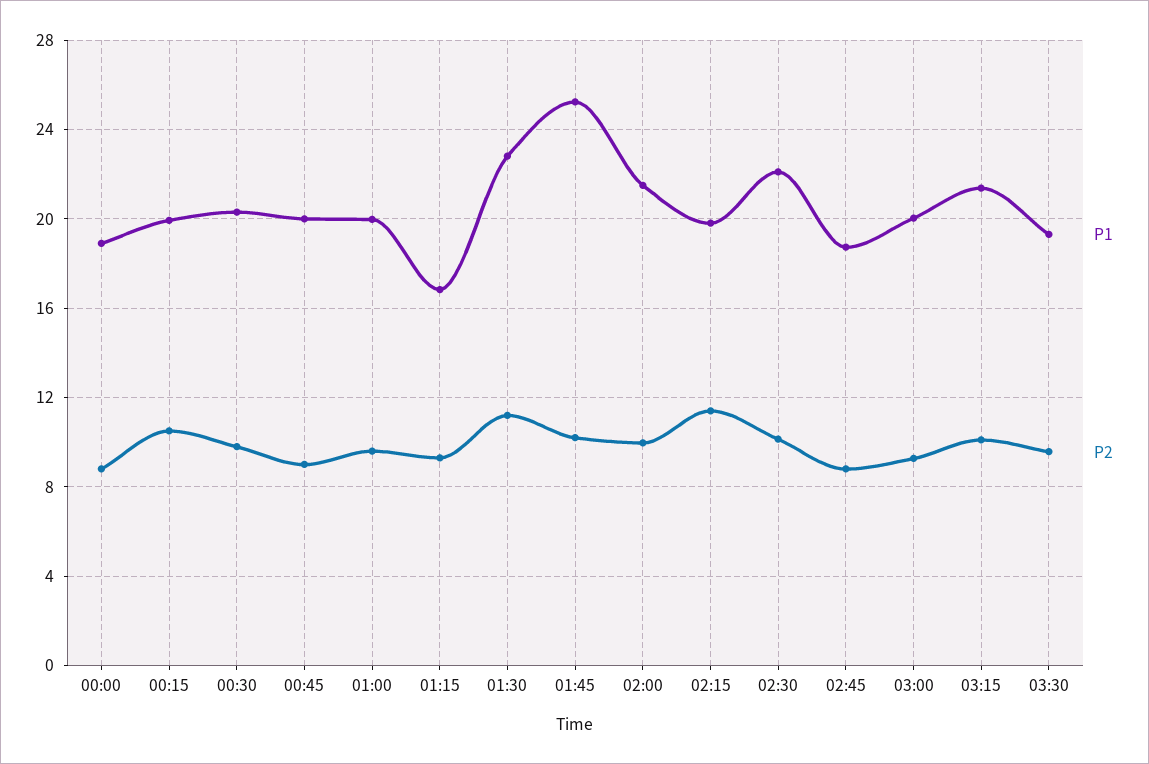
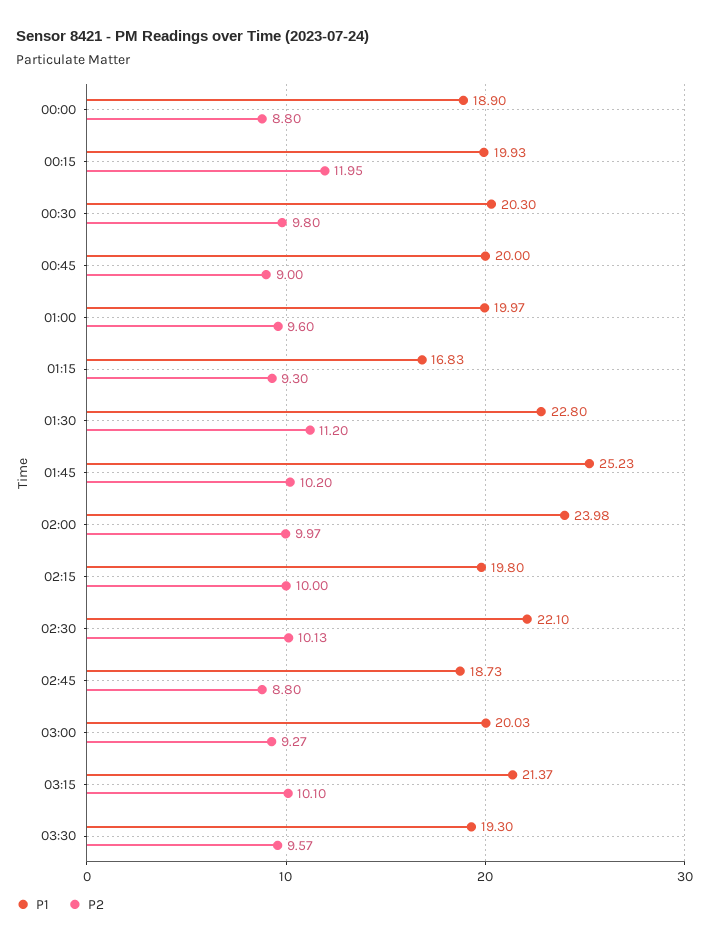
  {
    "P1": {
      "00:00": 18.9,
      "00:15": 19.93,
      "00:30": 20.3,
      "00:45": 20,
      "01:00": 19.97,
      "01:15": 16.83,
      "01:30": 22.8,
      "01:45": 25.23,
-     "02:00": 21.5,
+     "02:00": 23.98,
      "02:15": 19.8,
      "02:30": 22.1,
      "02:45": 18.73,
      "03:00": 20.03,
      "03:15": 21.37,
      "03:30": 19.3
    },
    "P2": {
      "00:00": 8.8,
-     "00:15": 10.5,
+     "00:15": 11.95,
      "00:30": 9.8,
      "00:45": 9,
      "01:00": 9.6,
      "01:15": 9.3,
      "01:30": 11.2,
      "01:45": 10.2,
      "02:00": 9.97,
-     "02:15": 11.5,
+     "02:15": 10,
      "02:30": 10.13,
      "02:45": 8.8,
      "03:00": 9.27,
      "03:15": 10.1,
      "03:30": 9.57
    }
  }

